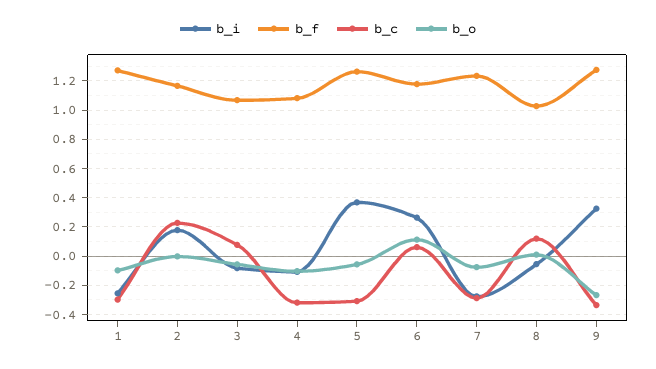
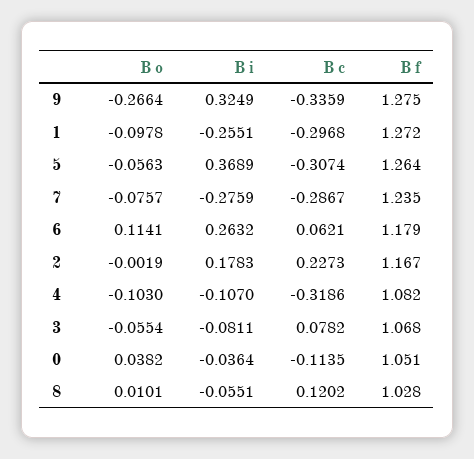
  {
    "b_i": {
      "1": -0.2551,
      "2": 0.1783,
      "3": -0.0811,
      "4": -0.107,
      "5": 0.3689,
      "6": 0.2632,
      "7": -0.2759,
      "8": -0.0551,
-     "9": 0.3249
+     "9": 0.3249,
+     "0": -0.0364
    },
    "b_f": {
      "1": 1.272,
      "2": 1.167,
      "3": 1.068,
      "4": 1.082,
      "5": 1.264,
      "6": 1.179,
      "7": 1.235,
      "8": 1.028,
-     "9": 1.275
+     "9": 1.275,
+     "0": 1.051
    },
    "b_c": {
      "1": -0.2968,
      "2": 0.2273,
      "3": 0.0782,
      "4": -0.3186,
      "5": -0.3074,
      "6": 0.0621,
      "7": -0.2867,
      "8": 0.1202,
-     "9": -0.3359
+     "9": -0.3359,
+     "0": -0.1135
    },
    "b_o": {
      "1": -0.0978,
      "2": -0.0019,
      "3": -0.0554,
      "4": -0.103,
      "5": -0.0563,
      "6": 0.1141,
      "7": -0.0757,
      "8": 0.0101,
-     "9": -0.2664
+     "9": -0.2664,
+     "0": 0.0382
    }
  }

